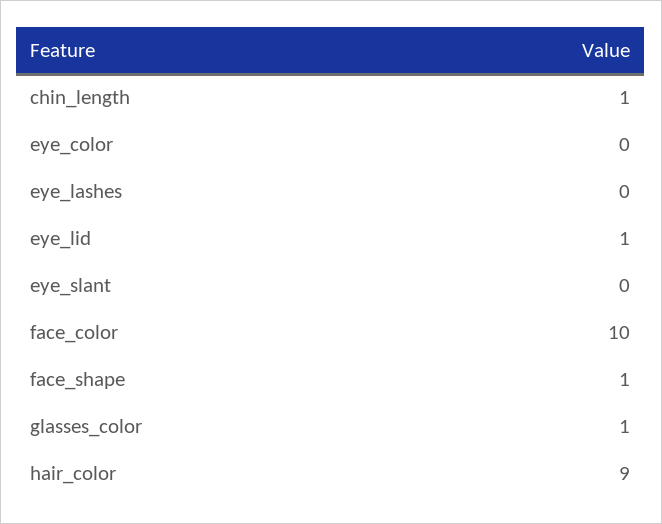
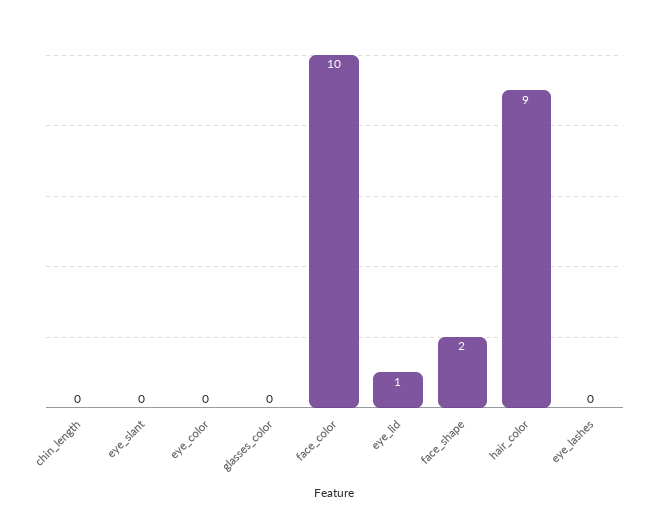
  {
-   "chin_length": 1,
+   "chin_length": 0,
    "eye_color": 0,
    "eye_lashes": 0,
    "eye_lid": 1,
    "eye_slant": 0,
    "face_color": 10,
-   "face_shape": 1,
+   "face_shape": 2,
-   "glasses_color": 1,
+   "glasses_color": 0,
    "hair_color": 9
  }

